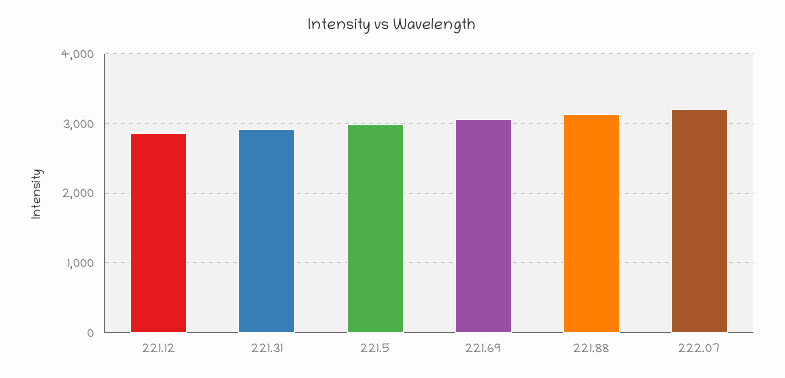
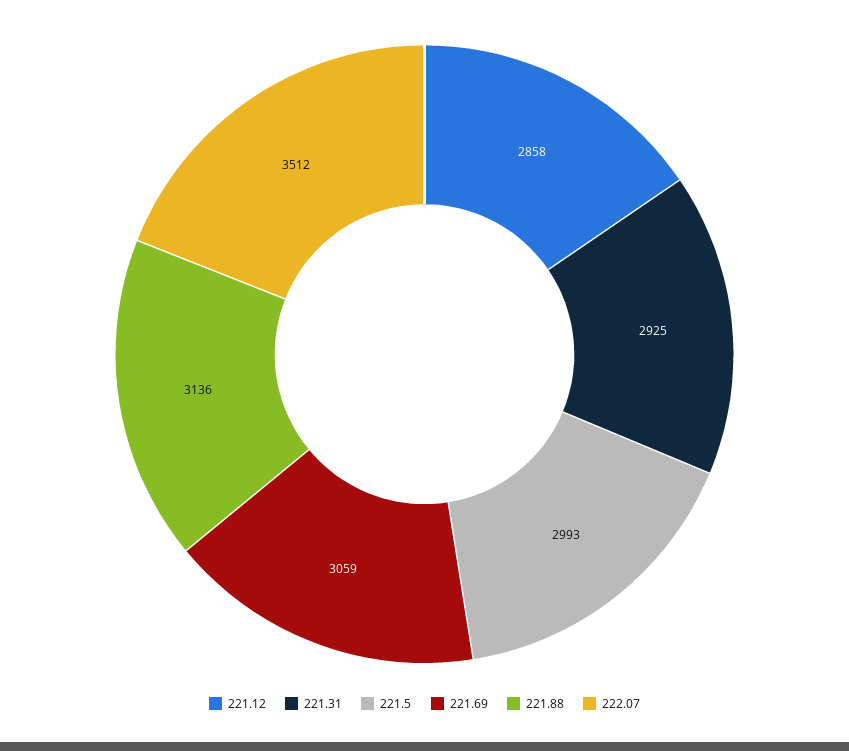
  {
    "221.12": 2858,
    "221.31": 2925,
    "221.5": 2993,
    "221.69": 3059,
    "221.88": 3136,
-   "222.07": 3200
+   "222.07": 3512
  }

